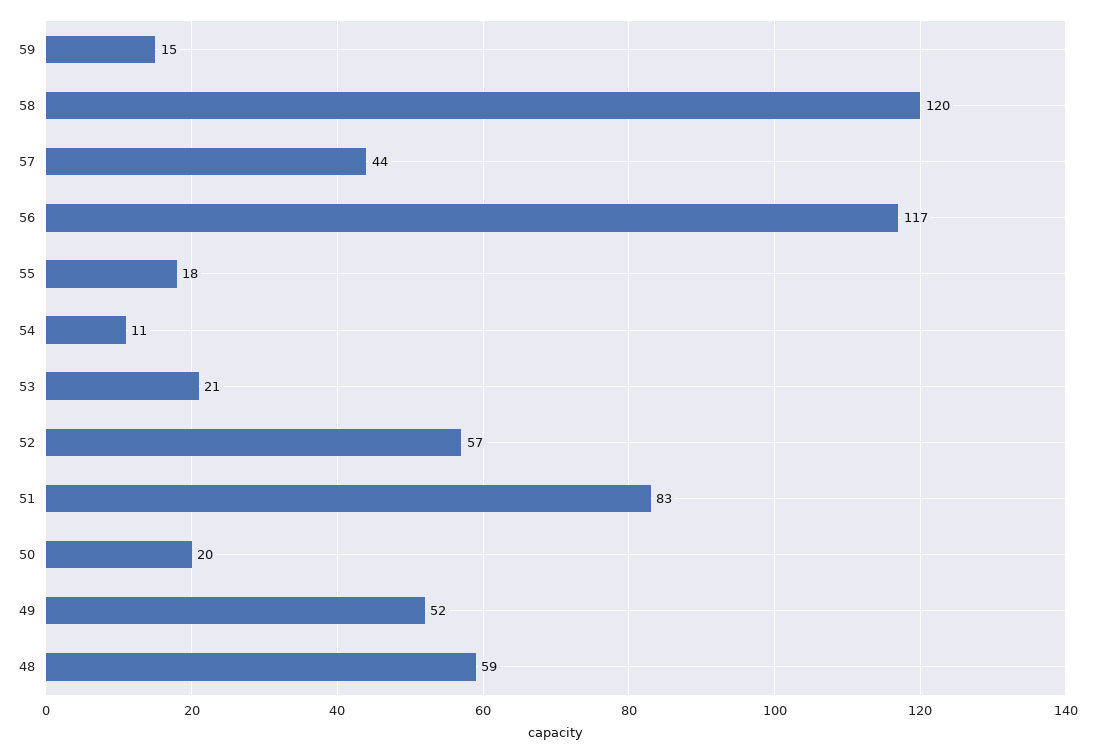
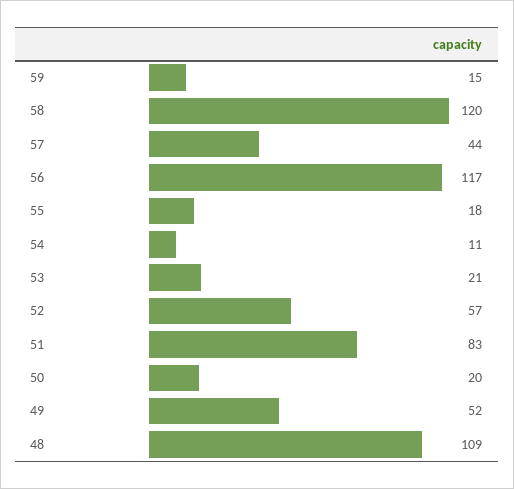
  {
    "59": 15,
    "58": 120,
    "57": 44,
    "56": 117,
    "55": 18,
    "54": 11,
    "53": 21,
    "52": 57,
    "51": 83,
    "50": 20,
    "49": 52,
-   "48": 59
+   "48": 109
  }

